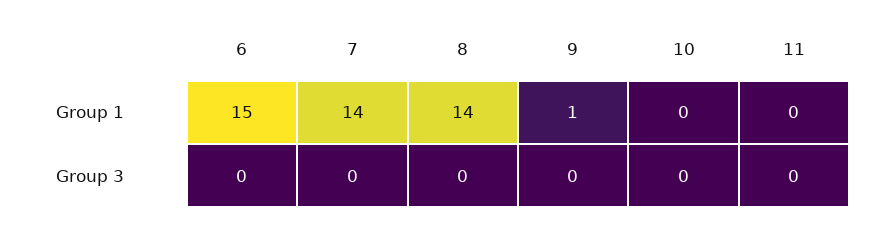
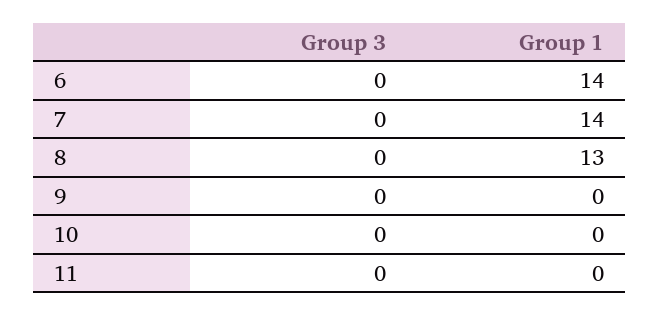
  {
    "6": {
-     "Group 1": 15,
+     "Group 1": 14,
      "Group 3": 0
    },
    "7": {
      "Group 1": 14,
      "Group 3": 0
    },
    "8": {
-     "Group 1": 14,
+     "Group 1": 13,
      "Group 3": 0
    },
    "9": {
-     "Group 1": 1,
+     "Group 1": 0,
      "Group 3": 0
    },
    "10": {
      "Group 1": 0,
      "Group 3": 0
    },
    "11": {
      "Group 1": 0,
      "Group 3": 0
    }
  }

